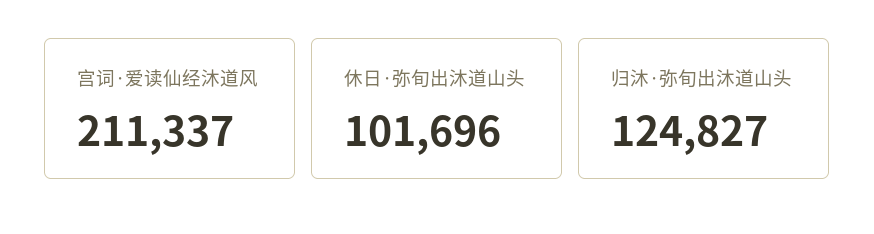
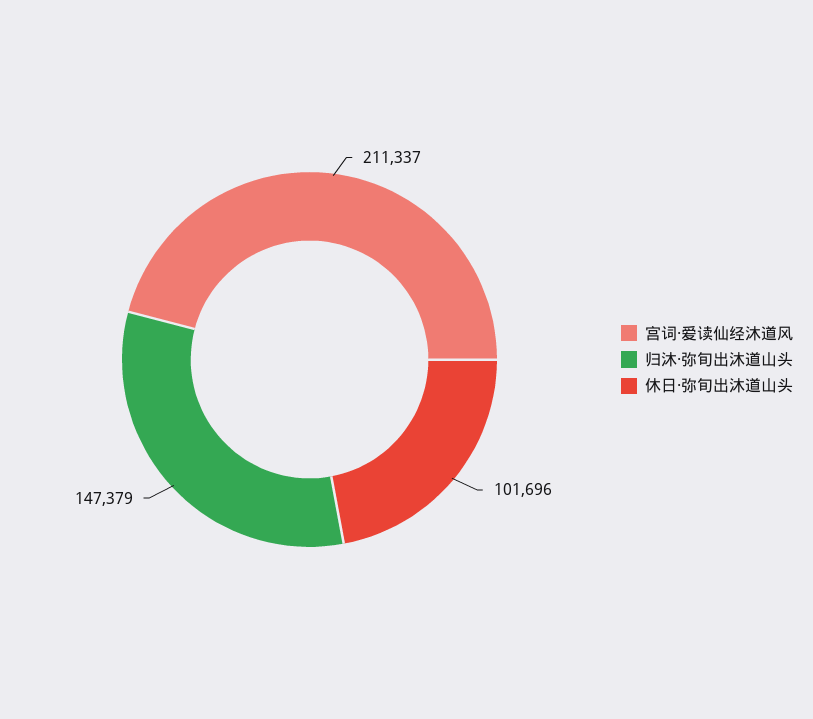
  {
    "宫词·爱读仙经沐道风": 211337,
    "休日·弥旬出沐道山头": 101696,
-   "归沐·弥旬出沐道山头": 124827
+   "归沐·弥旬出沐道山头": 147379
  }

